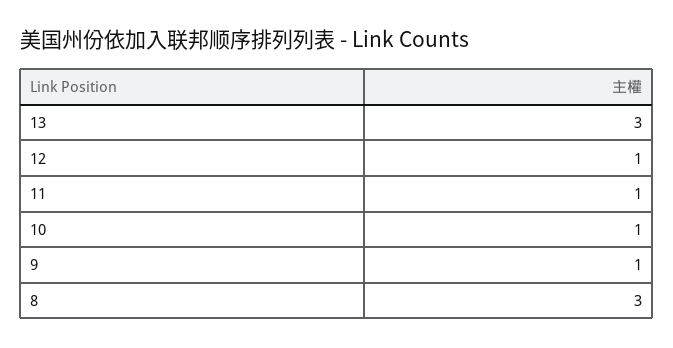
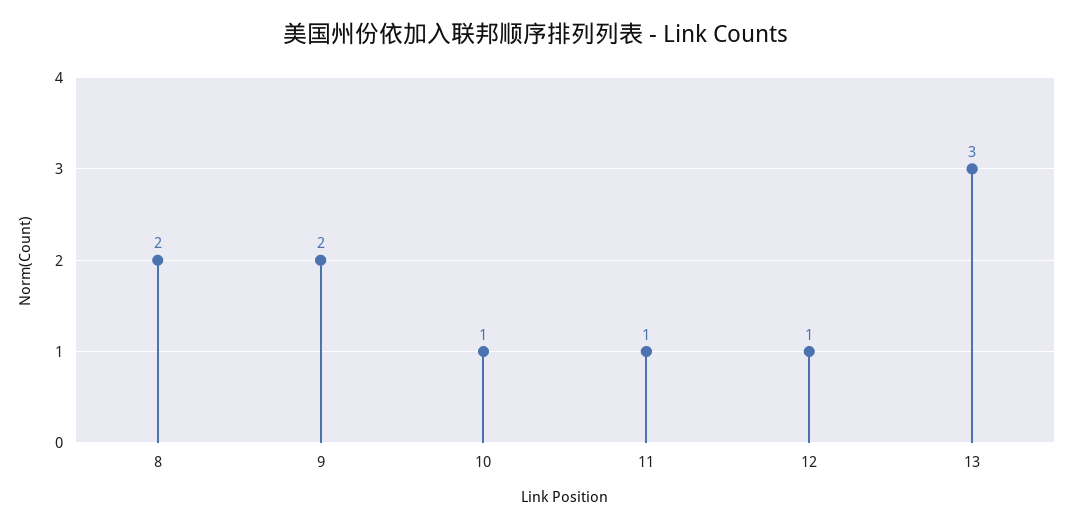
  {
    "13": 3,
    "12": 1,
    "11": 1,
    "10": 1,
-   "9": 1,
+   "9": 2,
-   "8": 3
+   "8": 2
  }

